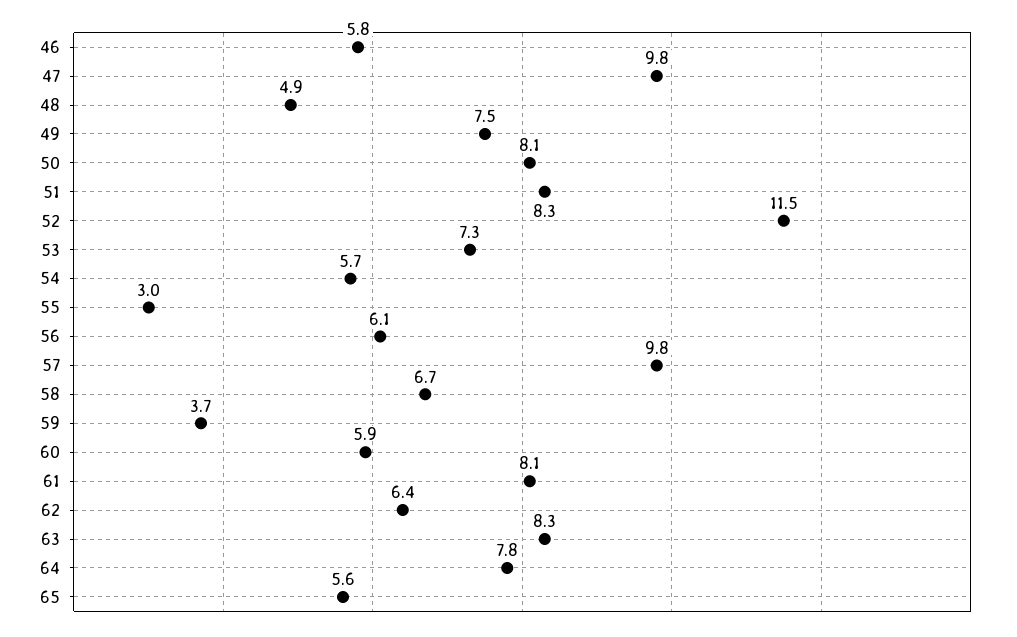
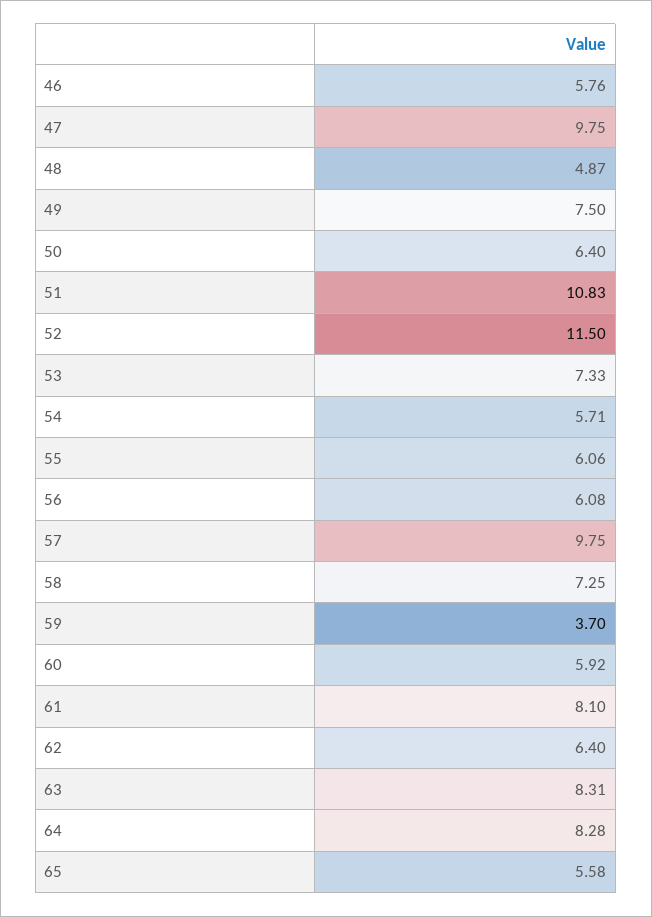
  {
    "46": 5.76,
    "47": 9.75,
    "48": 4.87,
    "49": 7.5,
-   "50": 8.1,
+   "50": 6.4,
-   "51": 8.3,
+   "51": 10.83,
    "52": 11.5,
    "53": 7.33,
    "54": 5.71,
-   "55": 3,
+   "55": 6.06,
    "56": 6.08,
    "57": 9.75,
-   "58": 6.7,
+   "58": 7.25,
    "59": 3.7,
    "60": 5.92,
    "61": 8.1,
    "62": 6.4,
    "63": 8.31,
-   "64": 7.8,
+   "64": 8.28,
    "65": 5.58
  }

